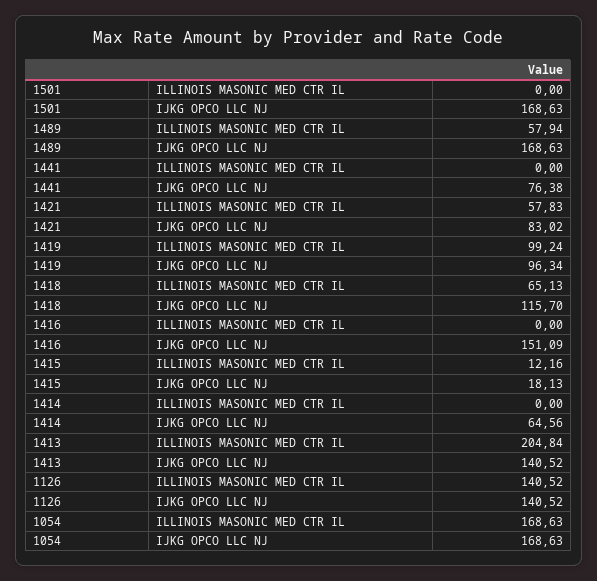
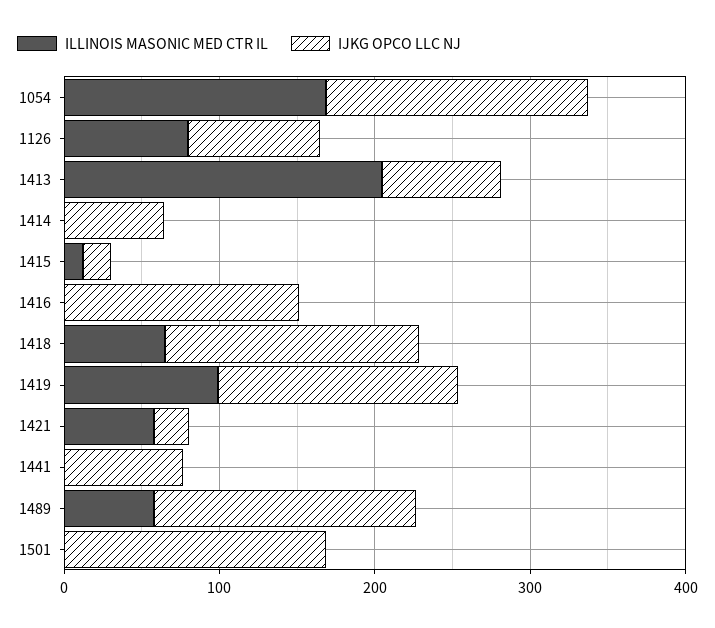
  {
    "ILLINOIS MASONIC MED CTR IL": {
      "1501": 0,
      "1489": 57.94,
      "1441": 0,
      "1421": 57.83,
      "1419": 99.24,
      "1418": 65.13,
      "1416": 0,
      "1415": 12.16,
      "1414": 0,
      "1413": 204.84,
-     "1126": 140.52,
+     "1126": 80,
      "1054": 168.63
    },
    "IJKG OPCO LLC NJ": {
      "1501": 168.63,
      "1489": 168.63,
      "1441": 76.38,
-     "1421": 83.02,
+     "1421": 20,
-     "1419": 96.34,
+     "1419": 160,
-     "1418": 115.7,
+     "1418": 160,
      "1416": 151.09,
      "1415": 18.13,
      "1414": 64.56,
-     "1413": 140.52,
+     "1413": 80,
-     "1126": 140.52,
+     "1126": 80,
      "1054": 168.63
    }
  }

